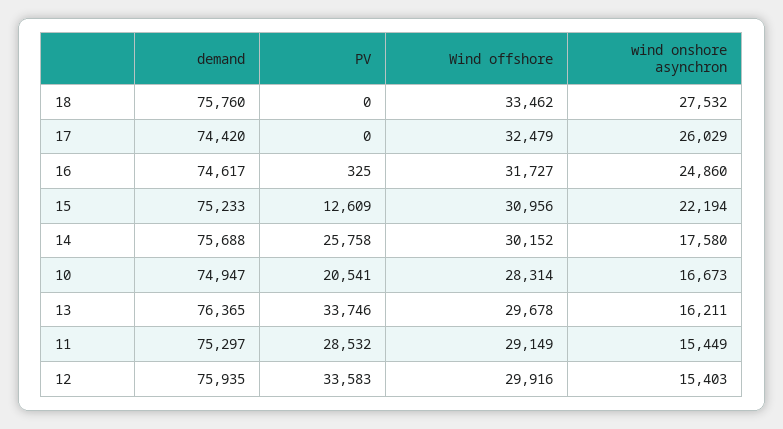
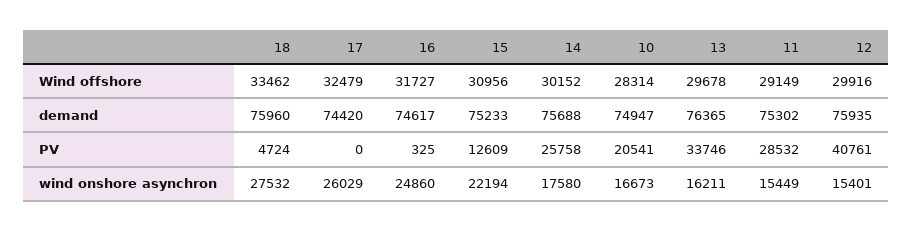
  {
    "demand": {
-     "18": 75760,
+     "18": 75960,
      "17": 74420,
      "16": 74617,
      "15": 75233,
      "14": 75688,
      "10": 74947,
      "13": 76365,
-     "11": 75297,
+     "11": 75302,
      "12": 75935
    },
    "PV": {
-     "18": 0,
+     "18": 4724,
      "17": 0,
      "16": 325,
      "15": 12609,
      "14": 25758,
      "10": 20541,
      "13": 33746,
      "11": 28532,
-     "12": 33583
+     "12": 40761
    },
    "Wind offshore": {
      "18": 33462,
      "17": 32479,
      "16": 31727,
      "15": 30956,
      "14": 30152,
      "10": 28314,
      "13": 29678,
      "11": 29149,
      "12": 29916
    },
    "wind onshore asynchron": {
      "18": 27532,
      "17": 26029,
      "16": 24860,
      "15": 22194,
      "14": 17580,
      "10": 16673,
      "13": 16211,
      "11": 15449,
-     "12": 15403
+     "12": 15401
    }
  }

